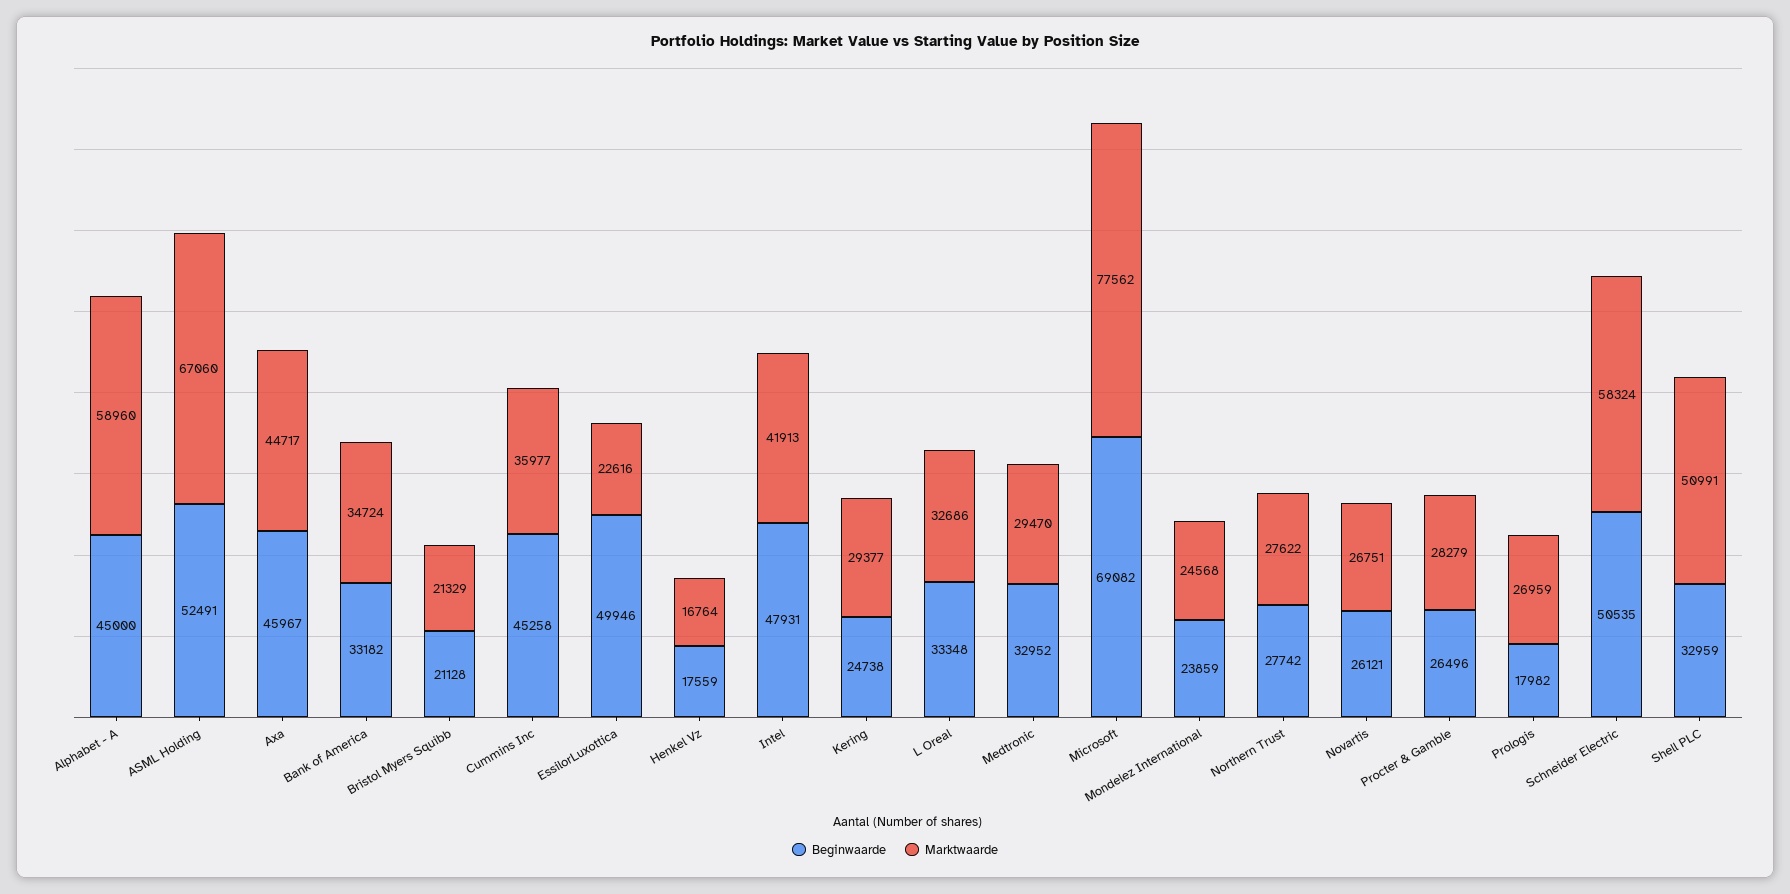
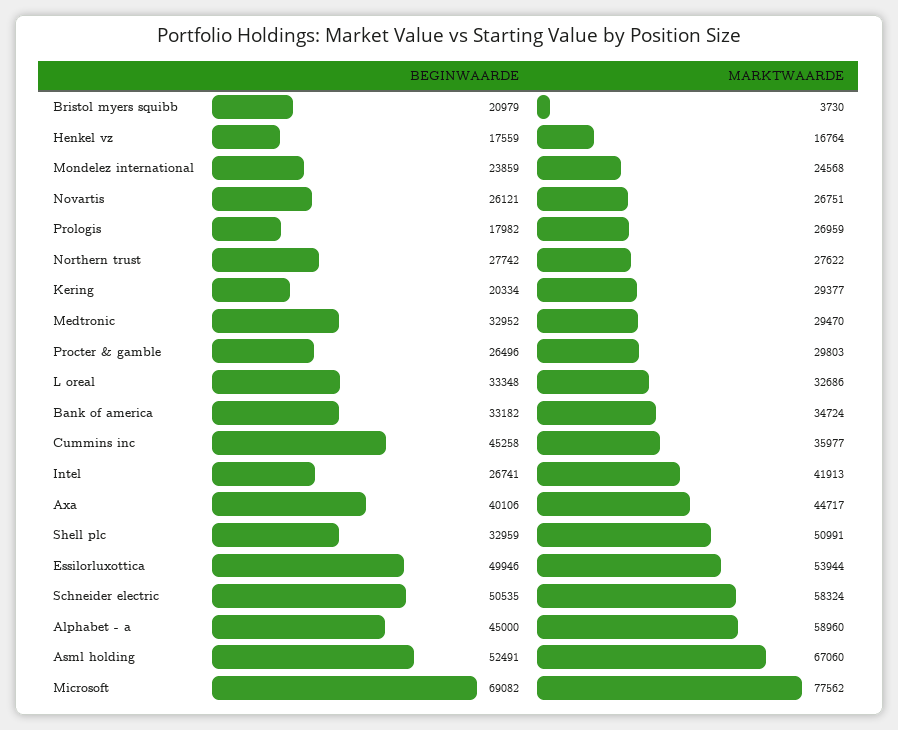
  {
    "Beginwaarde": {
      "Alphabet - A": 45000,
      "ASML Holding": 52491,
-     "Axa": 45967,
+     "Axa": 40106,
      "Bank of America": 33182,
-     "Bristol Myers Squibb": 21128,
+     "Bristol Myers Squibb": 20979,
      "Cummins Inc": 45258,
      "EssilorLuxottica": 49946,
      "Henkel Vz": 17559,
-     "Intel": 47931,
+     "Intel": 26741,
-     "Kering": 24738,
+     "Kering": 20334,
      "L Oreal": 33348,
      "Medtronic": 32952,
      "Microsoft": 69082,
      "Mondelez International": 23859,
      "Northern Trust": 27742,
      "Novartis": 26121,
      "Procter & Gamble": 26496,
      "Prologis": 17982,
      "Schneider Electric": 50535,
      "Shell PLC": 32959
    },
    "Marktwaarde": {
      "Alphabet - A": 58960,
      "ASML Holding": 67060,
      "Axa": 44717,
      "Bank of America": 34724,
-     "Bristol Myers Squibb": 21329,
+     "Bristol Myers Squibb": 3730,
      "Cummins Inc": 35977,
-     "EssilorLuxottica": 22616,
+     "EssilorLuxottica": 53944,
      "Henkel Vz": 16764,
      "Intel": 41913,
      "Kering": 29377,
      "L Oreal": 32686,
      "Medtronic": 29470,
      "Microsoft": 77562,
      "Mondelez International": 24568,
      "Northern Trust": 27622,
      "Novartis": 26751,
-     "Procter & Gamble": 28279,
+     "Procter & Gamble": 29803,
      "Prologis": 26959,
      "Schneider Electric": 58324,
      "Shell PLC": 50991
    }
  }

